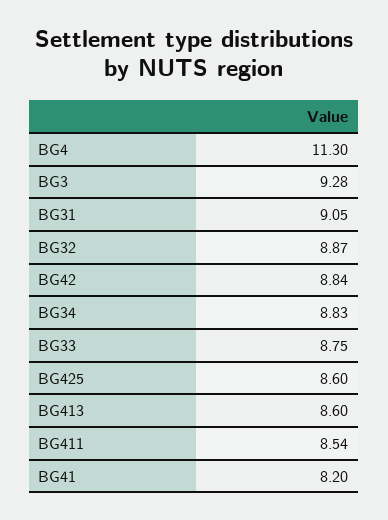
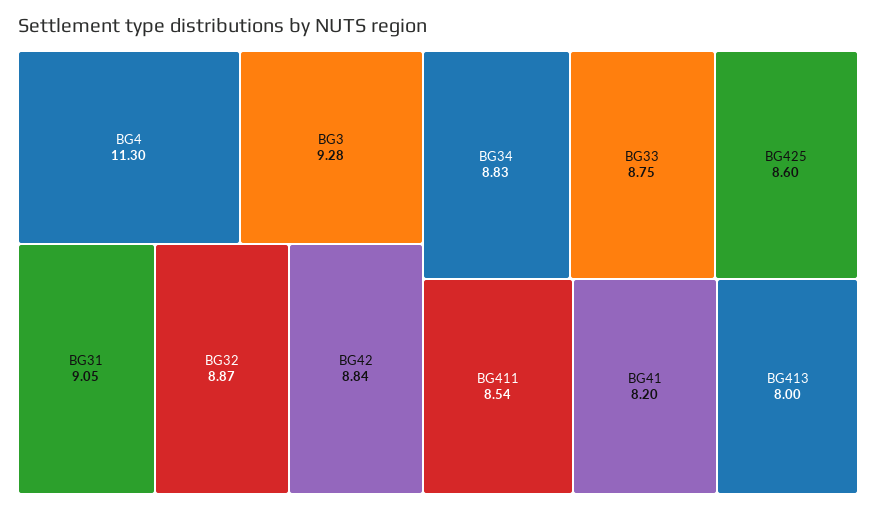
  {
    "BG4": 11.3,
    "BG3": 9.28,
    "BG31": 9.05,
    "BG32": 8.87,
    "BG42": 8.84,
    "BG34": 8.83,
    "BG33": 8.75,
    "BG425": 8.6,
-   "BG413": 8.6,
+   "BG413": 8,
    "BG411": 8.54,
    "BG41": 8.2
  }

